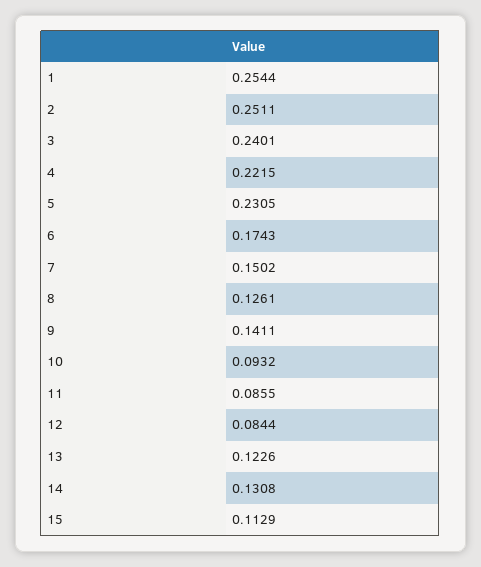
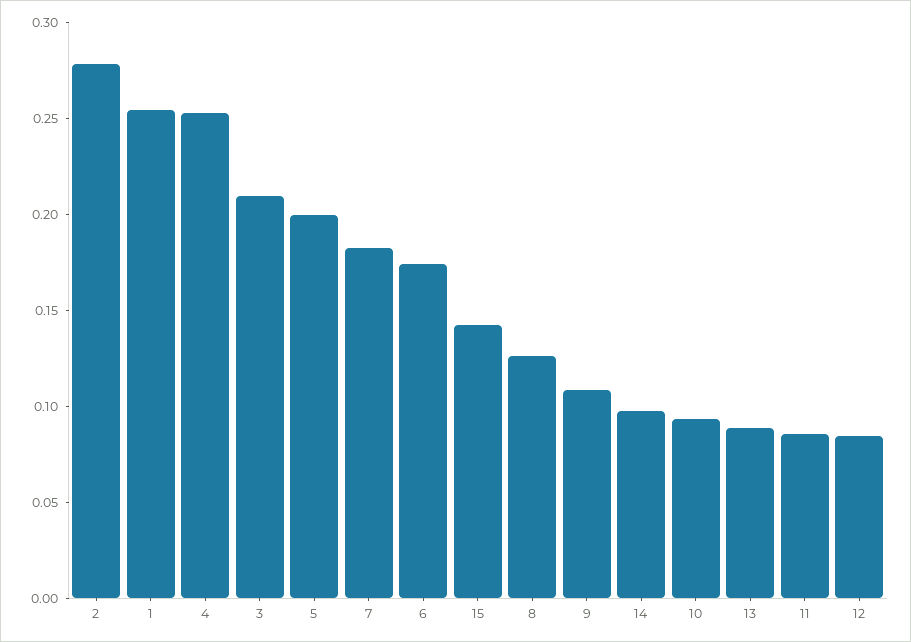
  {
    "1": 0.2544,
-   "2": 0.2511,
+   "2": 0.28,
-   "3": 0.2401,
+   "3": 0.21,
-   "4": 0.2215,
+   "4": 0.25,
-   "5": 0.2305,
+   "5": 0.2,
    "6": 0.1743,
-   "7": 0.1502,
+   "7": 0.18,
    "8": 0.1261,
-   "9": 0.1411,
+   "9": 0.11,
    "10": 0.0932,
    "11": 0.0855,
    "12": 0.0844,
-   "13": 0.1226,
+   "13": 0.09,
-   "14": 0.1308,
+   "14": 0.1,
-   "15": 0.1129
+   "15": 0.14
  }

